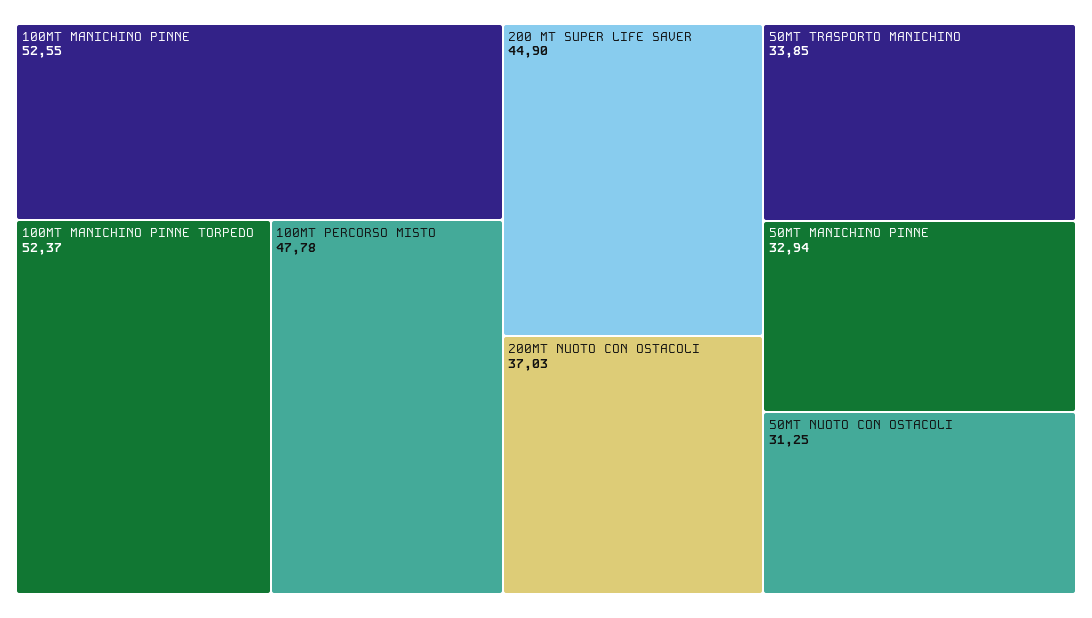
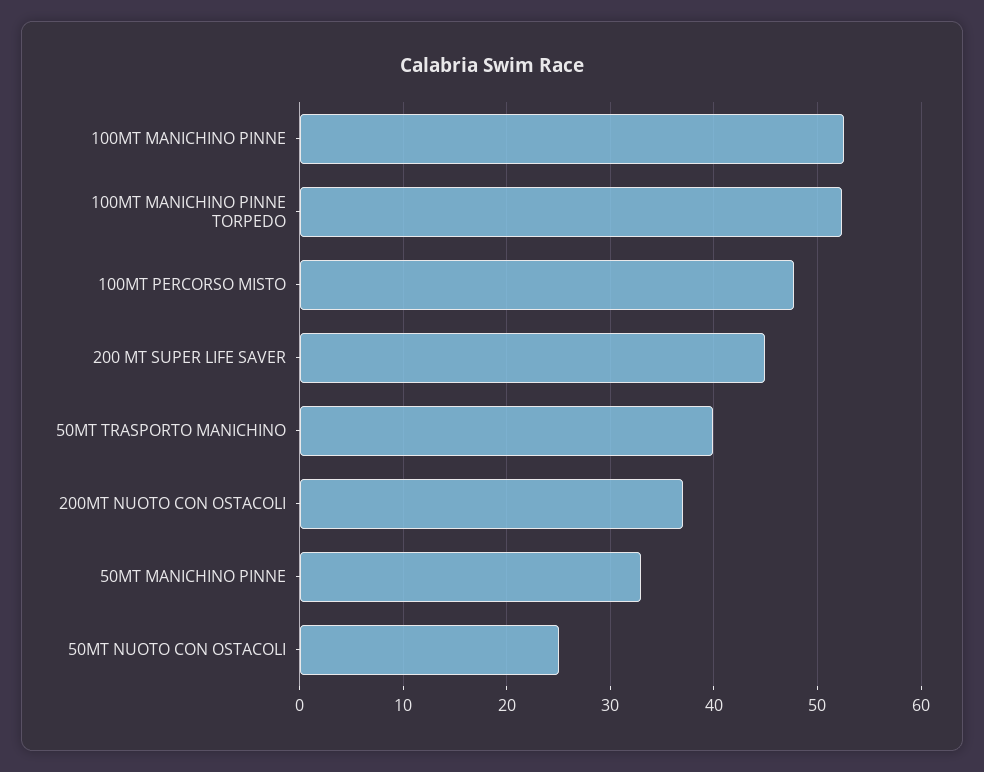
  {
    "100MT MANICHINO PINNE": 52.55,
    "100MT MANICHINO PINNE TORPEDO": 52.37,
    "100MT PERCORSO MISTO": 47.78,
    "200 MT SUPER LIFE SAVER": 44.9,
    "200MT NUOTO CON OSTACOLI": 37.03,
-   "50MT TRASPORTO MANICHINO": 33.85,
+   "50MT TRASPORTO MANICHINO": 40,
    "50MT MANICHINO PINNE": 32.94,
-   "50MT NUOTO CON OSTACOLI": 31.25
+   "50MT NUOTO CON OSTACOLI": 25
  }

